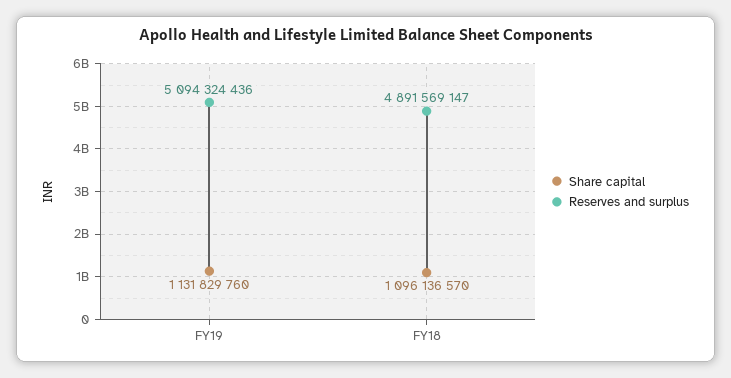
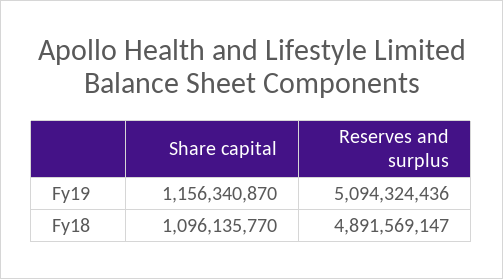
  {
    "Share capital": {
-     "FY19": 1131829760,
+     "FY19": 1156340870,
-     "FY18": 1096136570
+     "FY18": 1096135770
    },
    "Reserves and surplus": {
      "FY19": 5094324436,
      "FY18": 4891569147
    }
  }

